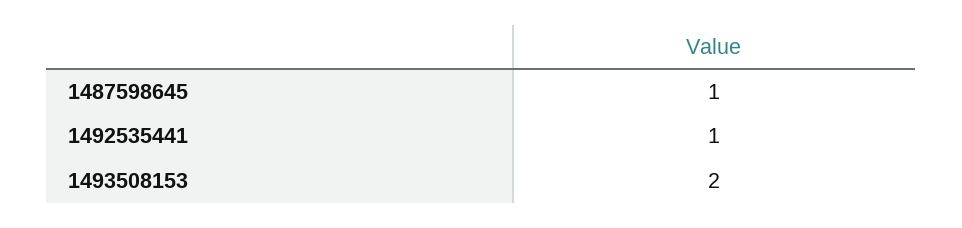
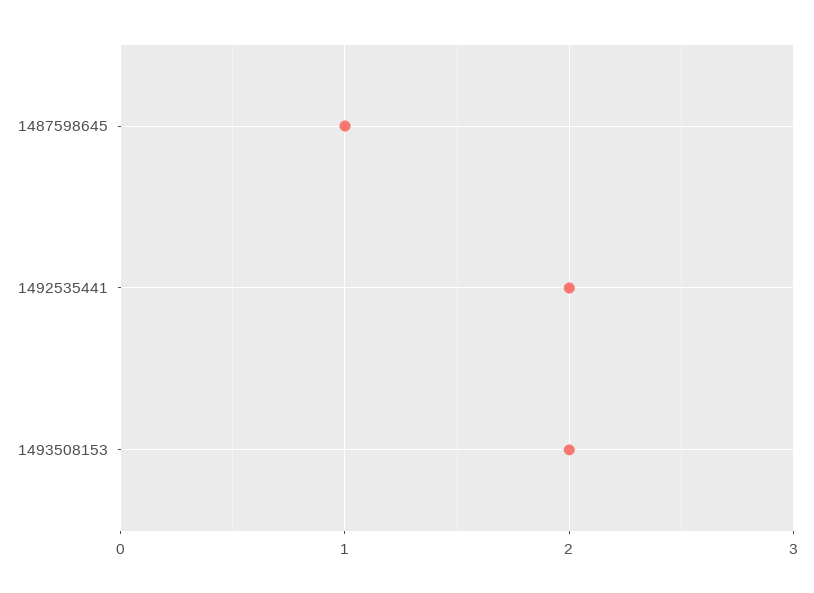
  {
    "1487598645": 1,
-   "1492535441": 1,
+   "1492535441": 2,
    "1493508153": 2
  }

